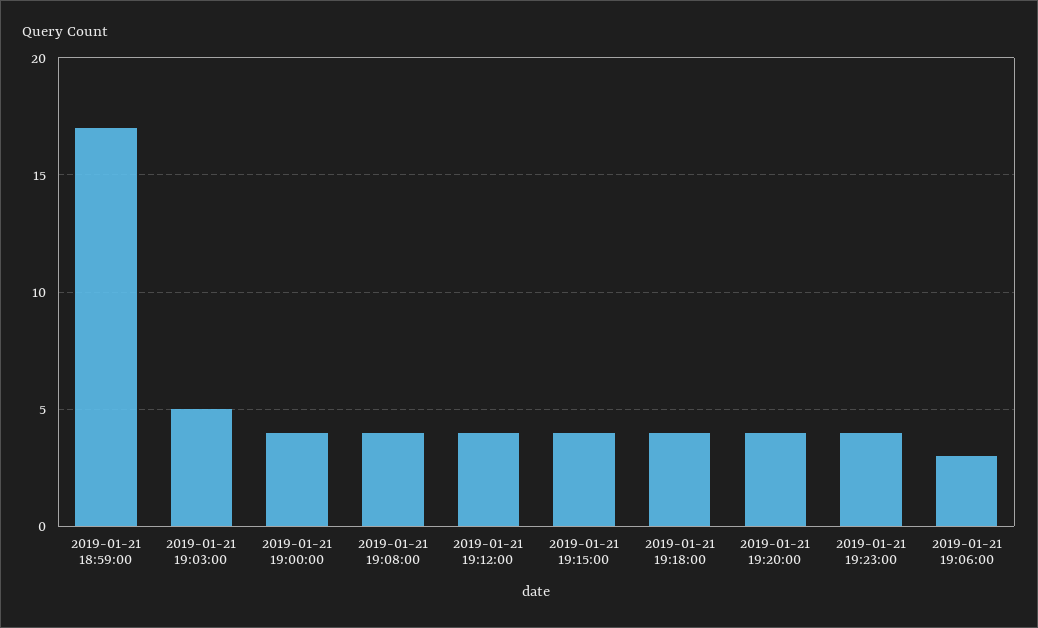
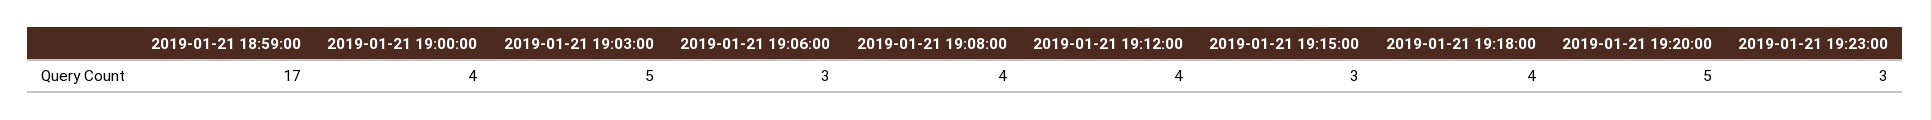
  {
    "2019-01-21 18:59:00": 17,
    "2019-01-21 19:03:00": 5,
    "2019-01-21 19:00:00": 4,
    "2019-01-21 19:08:00": 4,
    "2019-01-21 19:12:00": 4,
-   "2019-01-21 19:15:00": 4,
+   "2019-01-21 19:15:00": 3,
    "2019-01-21 19:18:00": 4,
-   "2019-01-21 19:20:00": 4,
+   "2019-01-21 19:20:00": 5,
-   "2019-01-21 19:23:00": 4,
+   "2019-01-21 19:23:00": 3,
    "2019-01-21 19:06:00": 3
  }

